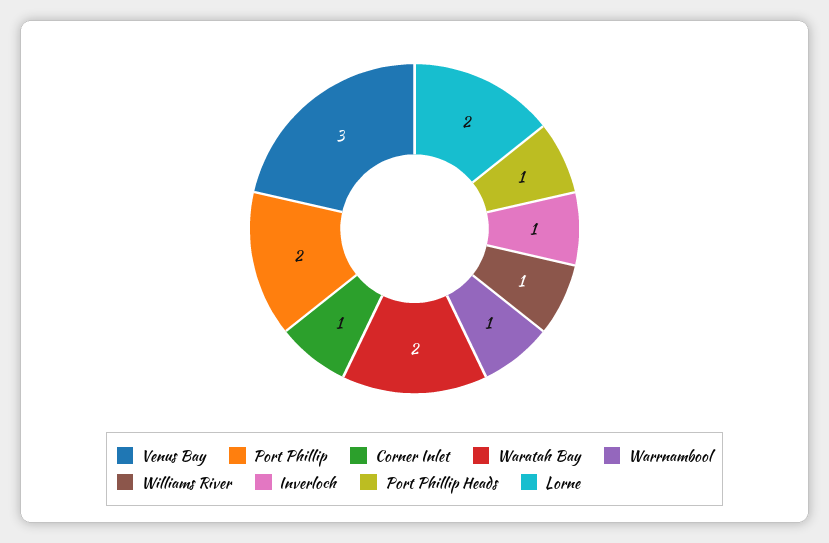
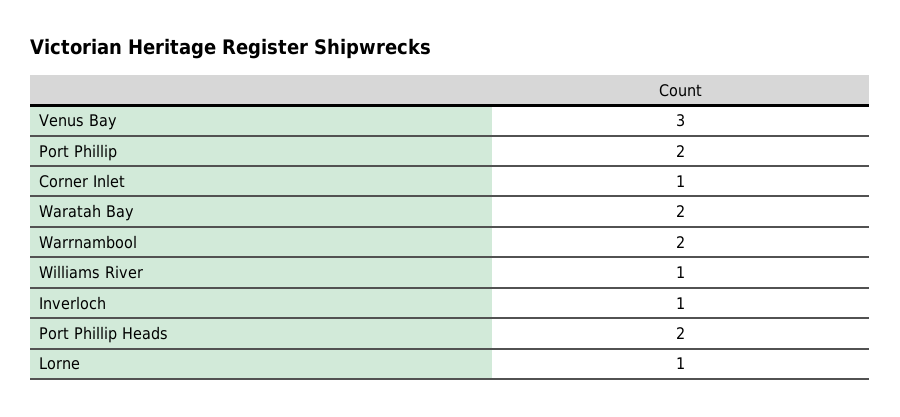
  {
    "Venus Bay": 3,
    "Port Phillip": 2,
    "Corner Inlet": 1,
    "Waratah Bay": 2,
-   "Warrnambool": 1,
+   "Warrnambool": 2,
    "Williams River": 1,
    "Inverloch": 1,
-   "Port Phillip Heads": 1,
+   "Port Phillip Heads": 2,
-   "Lorne": 2
+   "Lorne": 1
  }

